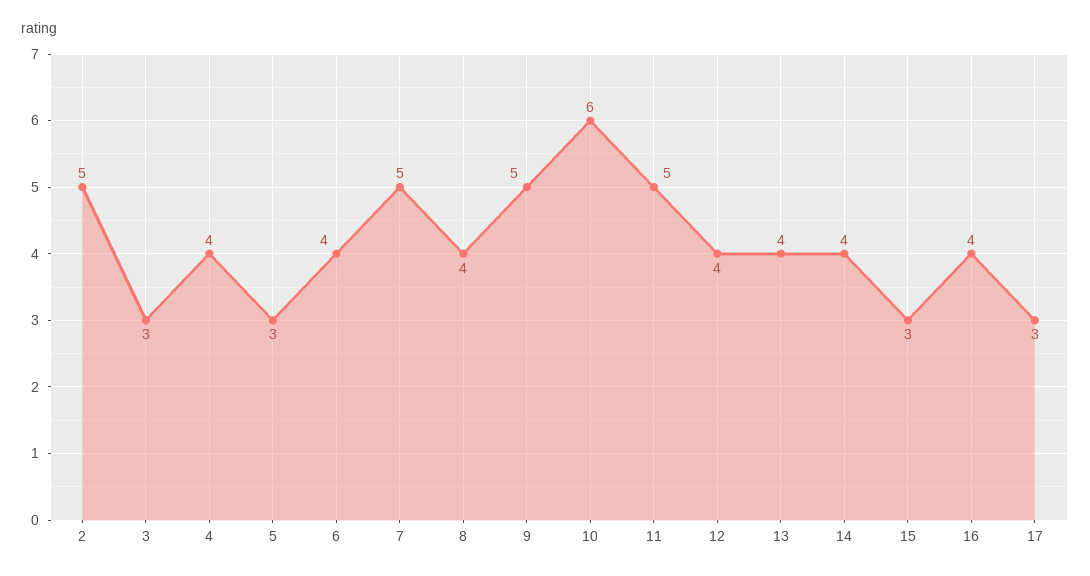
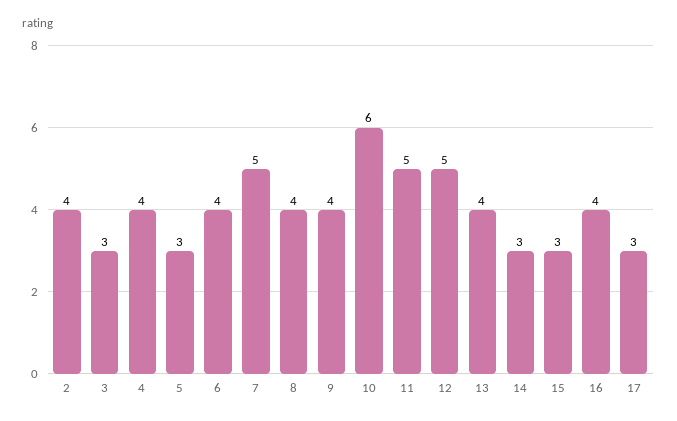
  {
-   "2": 5,
+   "2": 4,
    "3": 3,
    "4": 4,
    "5": 3,
    "6": 4,
    "7": 5,
    "8": 4,
-   "9": 5,
+   "9": 4,
    "10": 6,
    "11": 5,
-   "12": 4,
+   "12": 5,
    "13": 4,
-   "14": 4,
+   "14": 3,
    "15": 3,
    "16": 4,
    "17": 3
  }

